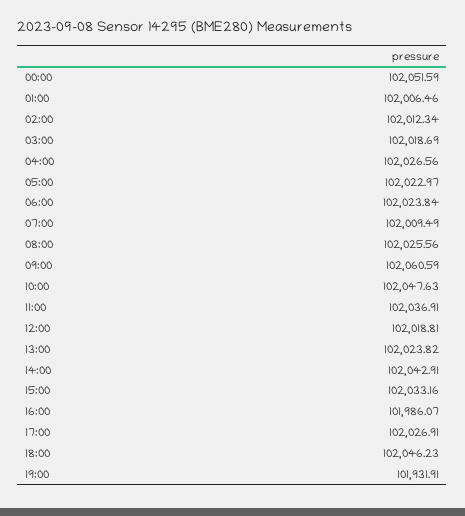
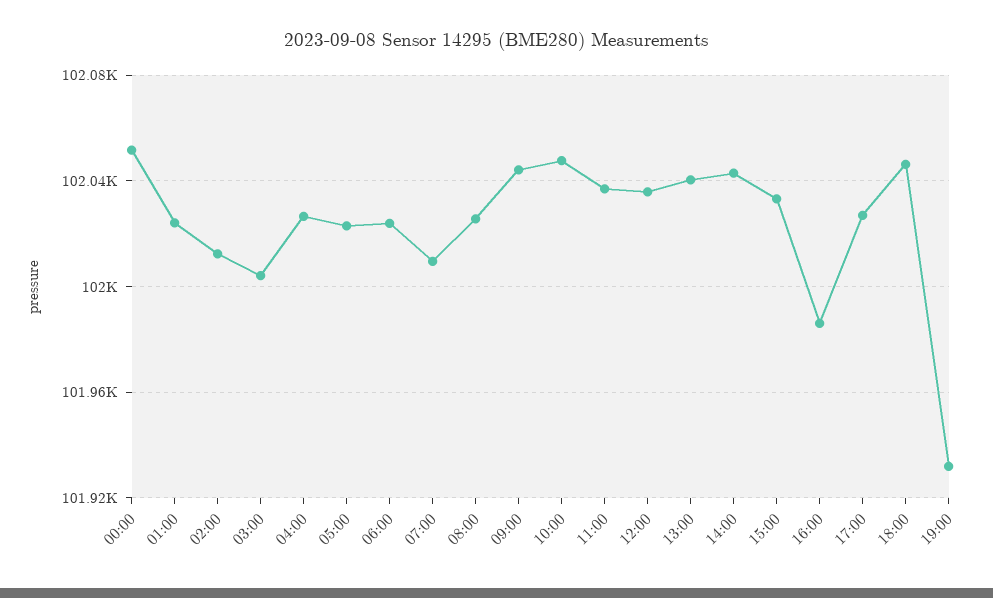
  {
    "00:00": 102051.59,
-   "01:00": 102006.46,
+   "01:00": 102025,
    "02:00": 102012.34,
-   "03:00": 102018.69,
+   "03:00": 102005,
    "04:00": 102026.56,
    "05:00": 102022.97,
    "06:00": 102023.84,
    "07:00": 102009.49,
    "08:00": 102025.56,
-   "09:00": 102060.59,
+   "09:00": 102045,
    "10:00": 102047.63,
    "11:00": 102036.91,
-   "12:00": 102018.81,
+   "12:00": 102035,
-   "13:00": 102023.82,
+   "13:00": 102040,
    "14:00": 102042.91,
    "15:00": 102033.16,
    "16:00": 101986.07,
    "17:00": 102026.91,
    "18:00": 102046.23,
    "19:00": 101931.91
  }

